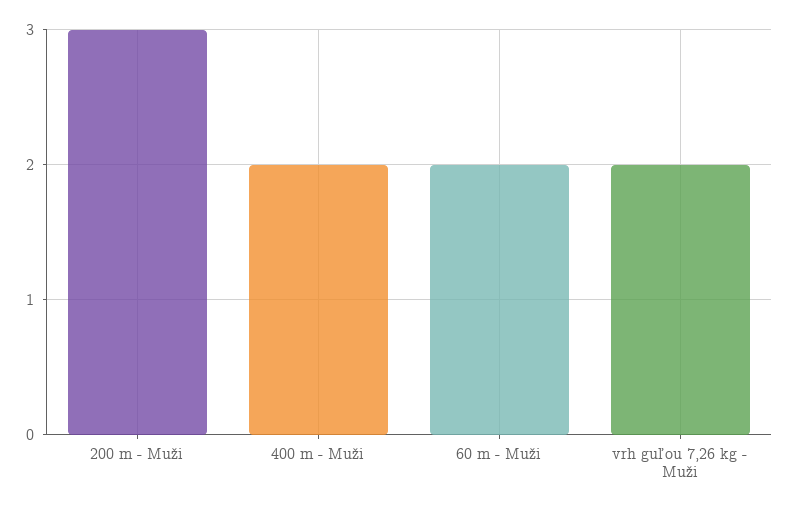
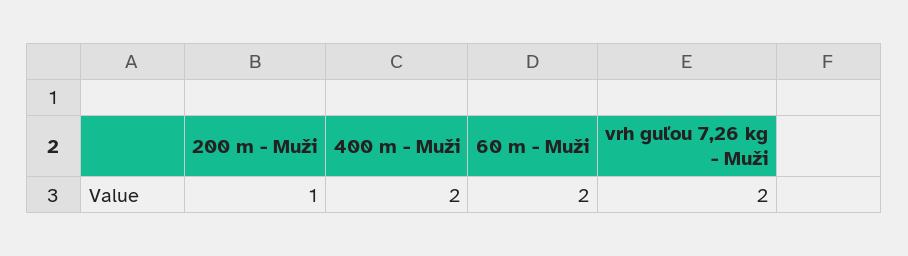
  {
-   "200 m - Muži": 3,
+   "200 m - Muži": 1,
    "400 m - Muži": 2,
    "60 m - Muži": 2,
    "vrh guľou 7,26 kg - Muži": 2
  }

